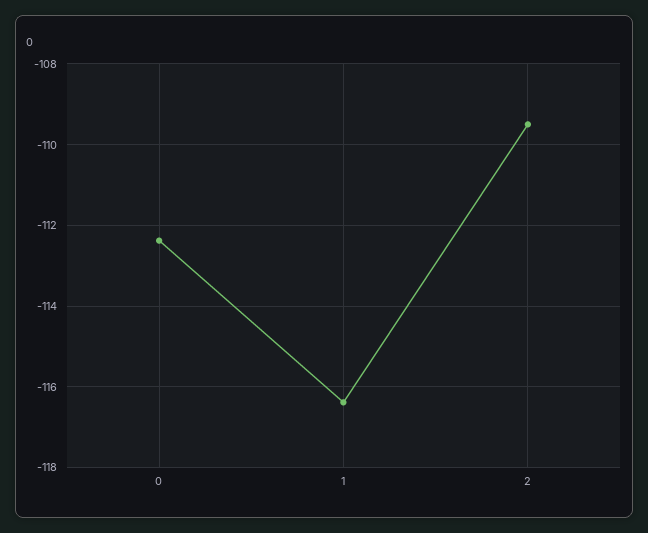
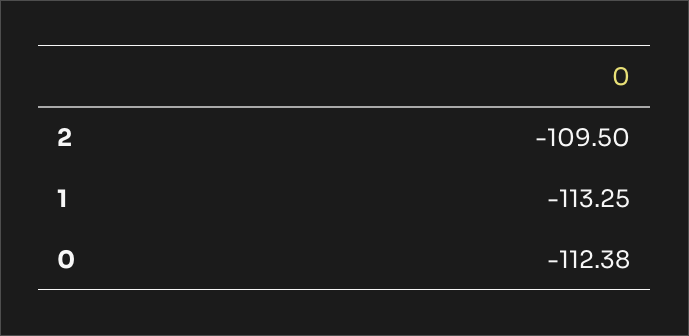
  {
    "0": -112.38,
-   "1": -116.4,
+   "1": -113.25,
    "2": -109.5
  }

